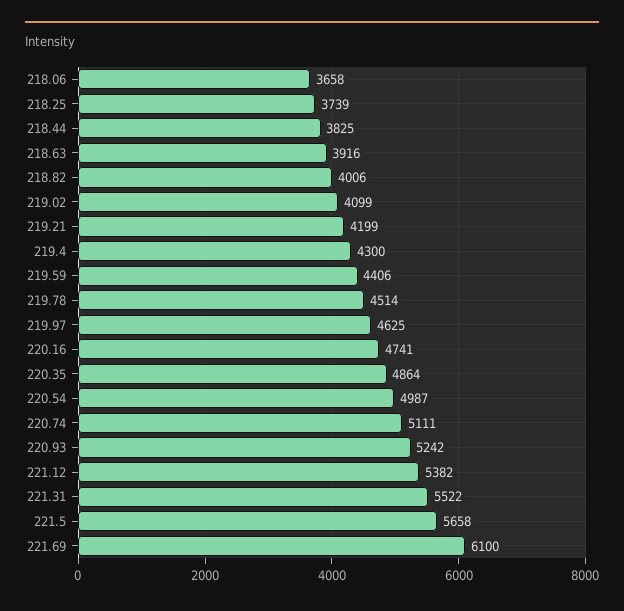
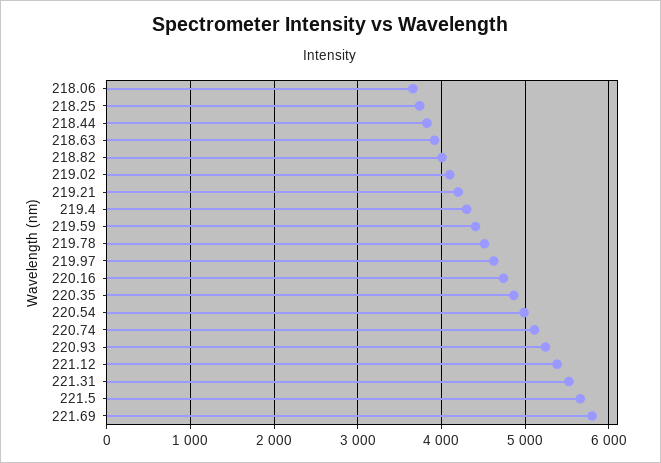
  {
    "218.06": 3658,
    "218.25": 3739,
    "218.44": 3825,
    "218.63": 3916,
    "218.82": 4006,
    "219.02": 4099,
    "219.21": 4199,
    "219.4": 4300,
    "219.59": 4406,
    "219.78": 4514,
    "219.97": 4625,
    "220.16": 4741,
    "220.35": 4864,
    "220.54": 4987,
    "220.74": 5111,
    "220.93": 5242,
    "221.12": 5382,
    "221.31": 5522,
    "221.5": 5658,
-   "221.69": 6100
+   "221.69": 5800
  }

